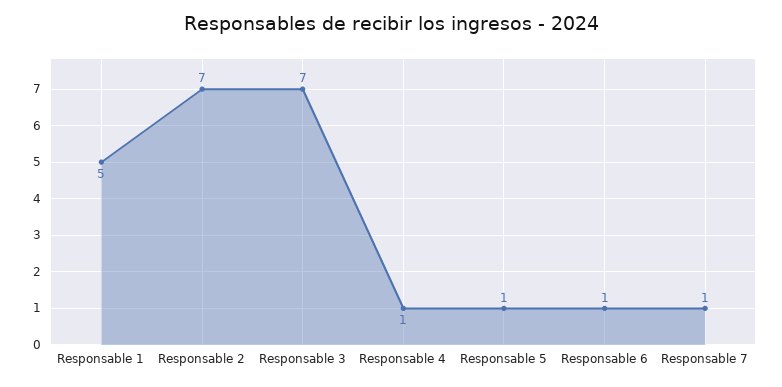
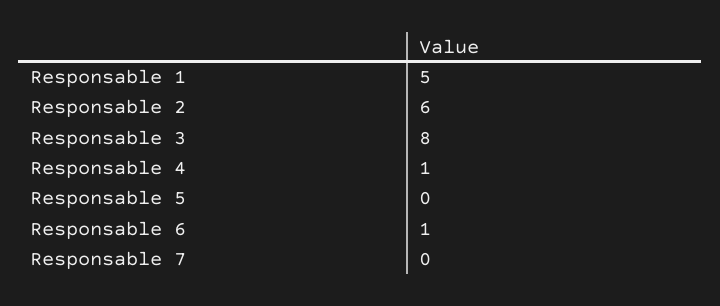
  {
    "Responsable 1": 5,
-   "Responsable 2": 7,
+   "Responsable 2": 6,
-   "Responsable 3": 7,
+   "Responsable 3": 8,
    "Responsable 4": 1,
-   "Responsable 5": 1,
+   "Responsable 5": 0,
    "Responsable 6": 1,
-   "Responsable 7": 1
+   "Responsable 7": 0
  }

